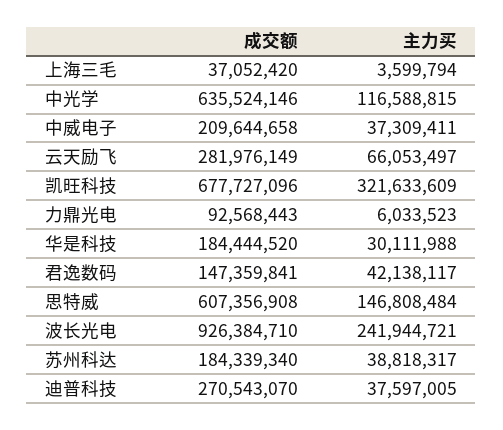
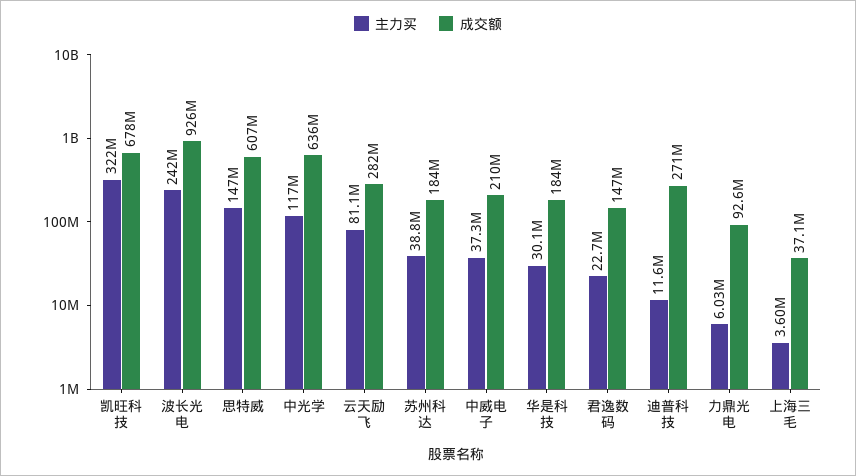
  {
    "成交额": {
      "上海三毛": 37052420,
      "中光学": 635524146,
      "中威电子": 209644658,
      "云天励飞": 281976149,
      "凯旺科技": 677727096,
      "力鼎光电": 92568443,
      "华是科技": 184444520,
      "君逸数码": 147359841,
      "思特威": 607356908,
      "波长光电": 926384710,
      "苏州科达": 184339340,
      "迪普科技": 270543070
    },
    "主力买": {
      "上海三毛": 3599794,
      "中光学": 116588815,
      "中威电子": 37309411,
-     "云天励飞": 66053497,
+     "云天励飞": 81100000,
      "凯旺科技": 321633609,
      "力鼎光电": 6033523,
      "华是科技": 30111988,
-     "君逸数码": 42138117,
+     "君逸数码": 22700000,
      "思特威": 146808484,
      "波长光电": 241944721,
      "苏州科达": 38818317,
-     "迪普科技": 37597005
+     "迪普科技": 11600000
    }
  }

